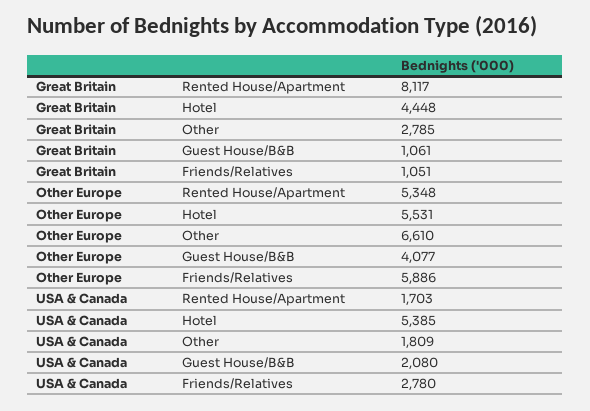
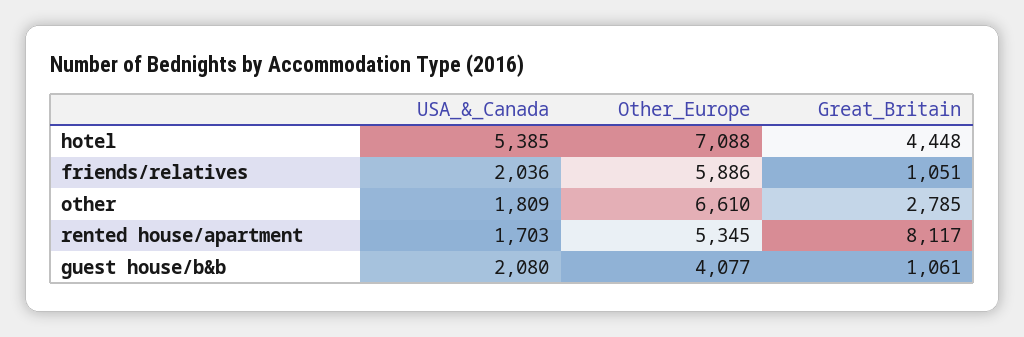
  {
    "Great Britain": {
      "Rented House/Apartment": 8117,
      "Hotel": 4448,
      "Other": 2785,
      "Guest House/B&B": 1061,
      "Friends/Relatives": 1051
    },
    "Other Europe": {
-     "Rented House/Apartment": 5348,
+     "Rented House/Apartment": 5345,
-     "Hotel": 5531,
+     "Hotel": 7088,
      "Other": 6610,
      "Guest House/B&B": 4077,
      "Friends/Relatives": 5886
    },
    "USA & Canada": {
      "Rented House/Apartment": 1703,
      "Hotel": 5385,
      "Other": 1809,
      "Guest House/B&B": 2080,
-     "Friends/Relatives": 2780
+     "Friends/Relatives": 2036
    }
  }

